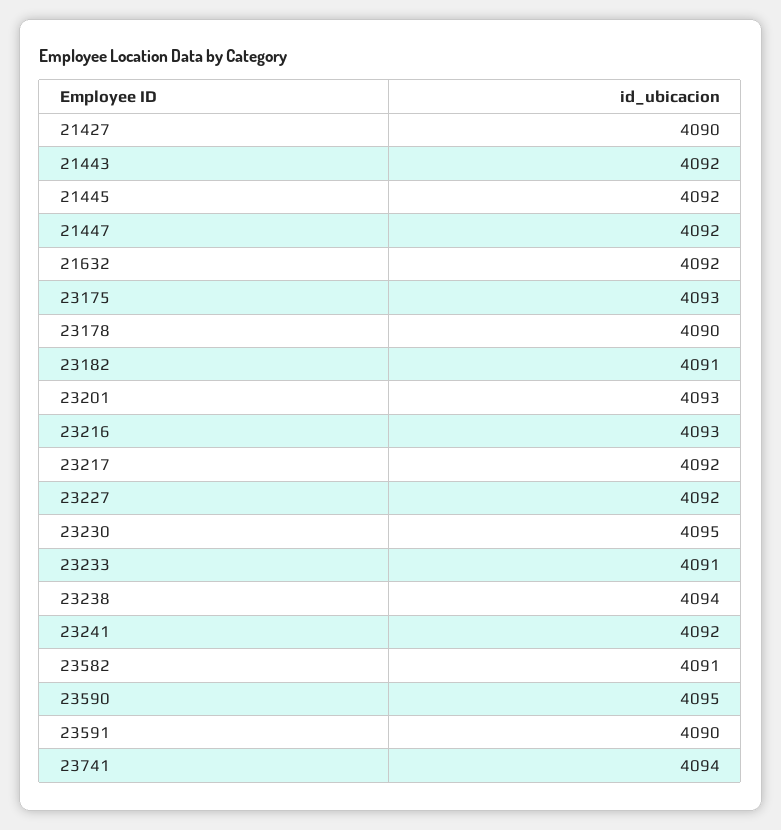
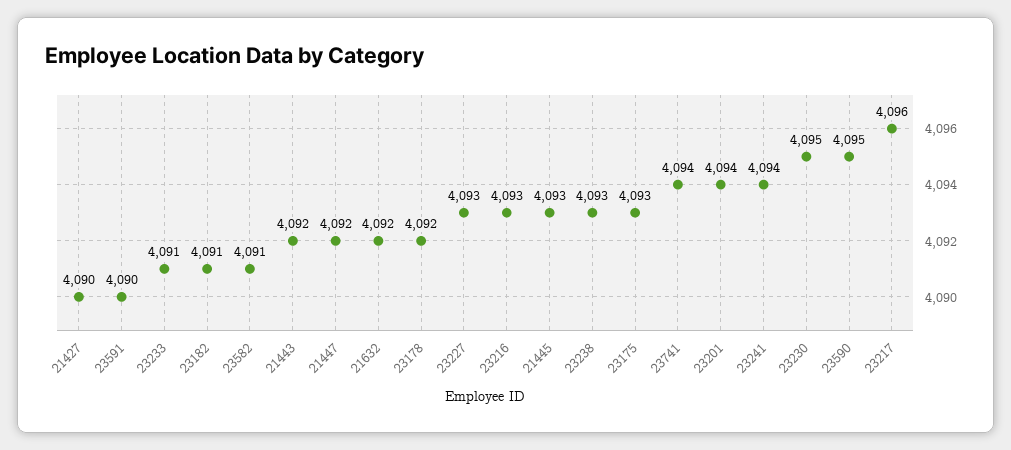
  {
    "21427": 4090,
    "21443": 4092,
-   "21445": 4092,
+   "21445": 4093,
    "21447": 4092,
    "21632": 4092,
    "23175": 4093,
-   "23178": 4090,
+   "23178": 4092,
    "23182": 4091,
-   "23201": 4093,
+   "23201": 4094,
    "23216": 4093,
-   "23217": 4092,
+   "23217": 4096,
-   "23227": 4092,
+   "23227": 4093,
    "23230": 4095,
    "23233": 4091,
-   "23238": 4094,
+   "23238": 4093,
-   "23241": 4092,
+   "23241": 4094,
    "23582": 4091,
    "23590": 4095,
    "23591": 4090,
    "23741": 4094
  }

